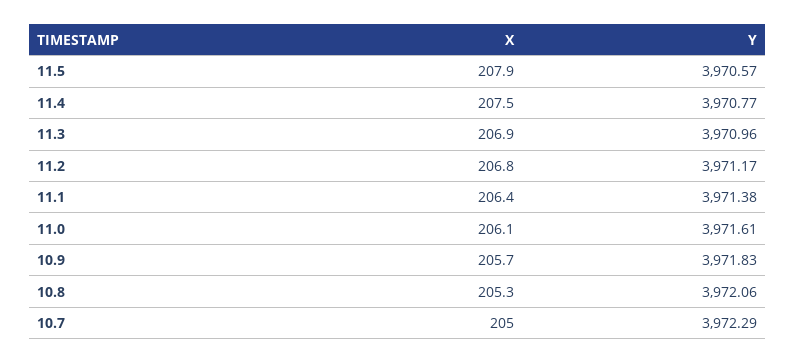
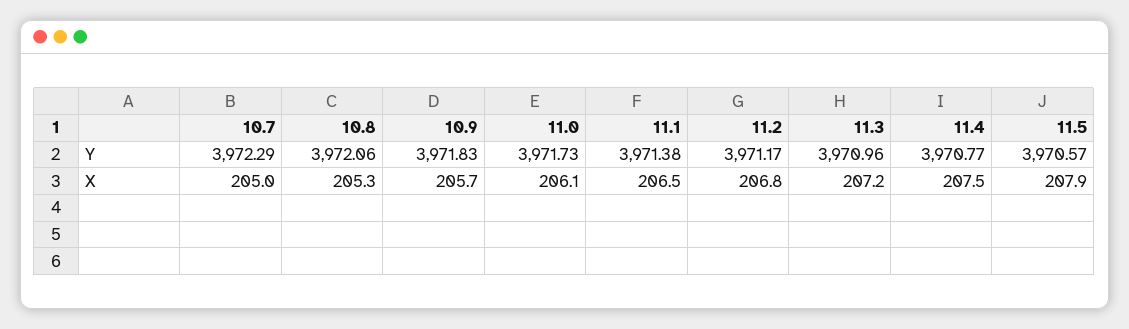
  {
    "X": {
      "11.5": 207.9,
      "11.4": 207.5,
-     "11.3": 206.9,
+     "11.3": 207.2,
      "11.2": 206.8,
-     "11.1": 206.4,
+     "11.1": 206.5,
      "11.0": 206.1,
      "10.9": 205.7,
      "10.8": 205.3,
      "10.7": 205
    },
    "Y": {
      "11.5": 3970.57,
      "11.4": 3970.77,
      "11.3": 3970.96,
      "11.2": 3971.17,
      "11.1": 3971.38,
-     "11.0": 3971.61,
+     "11.0": 3971.73,
      "10.9": 3971.83,
      "10.8": 3972.06,
      "10.7": 3972.29
    }
  }

